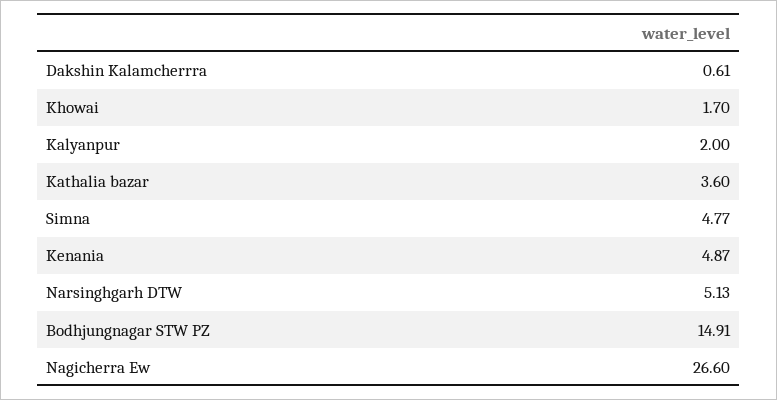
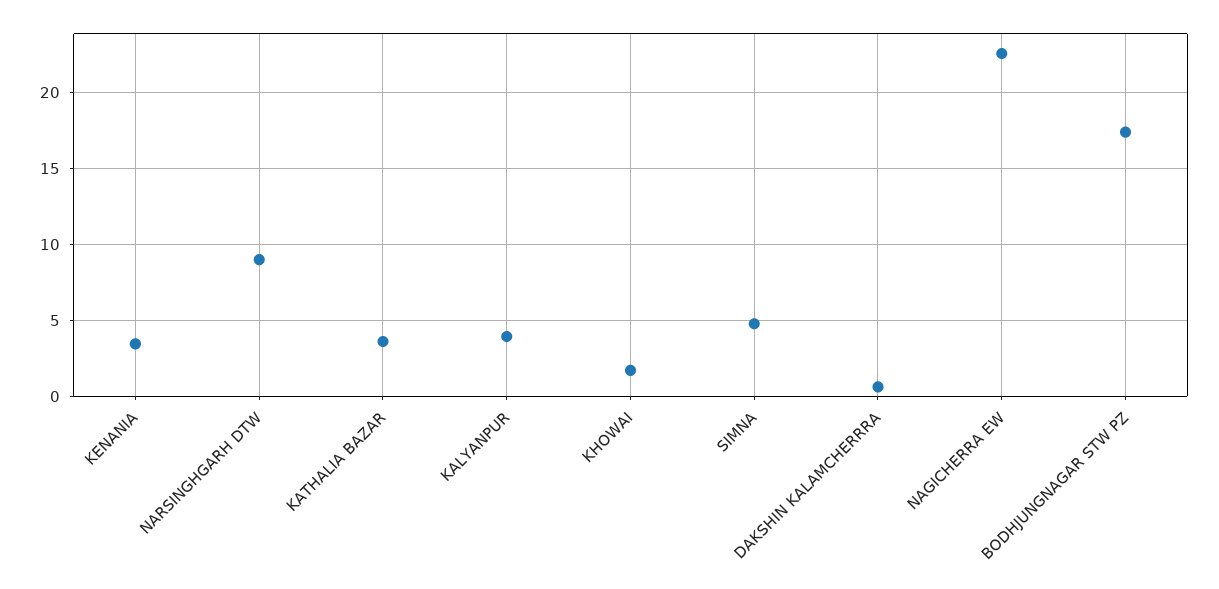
  {
    "Dakshin Kalamcherrra": 0.61,
    "Khowai": 1.7,
-   "Kalyanpur": 2,
+   "Kalyanpur": 4,
    "Kathalia bazar": 3.6,
    "Simna": 4.77,
-   "Kenania": 4.87,
+   "Kenania": 3.5,
-   "Narsinghgarh DTW": 5.13,
+   "Narsinghgarh DTW": 9,
-   "Bodhjungnagar STW PZ": 14.91,
+   "Bodhjungnagar STW PZ": 17.5,
-   "Nagicherra Ew": 26.6
+   "Nagicherra Ew": 22.5
  }

